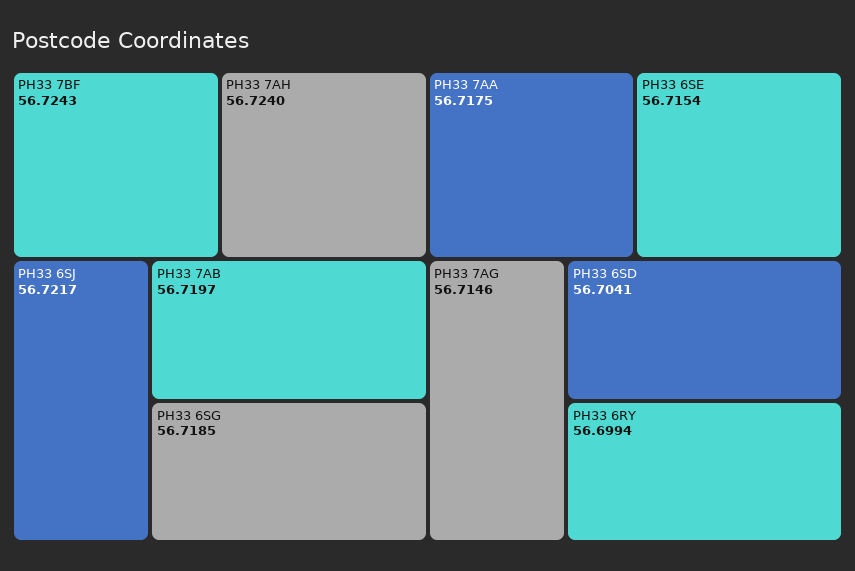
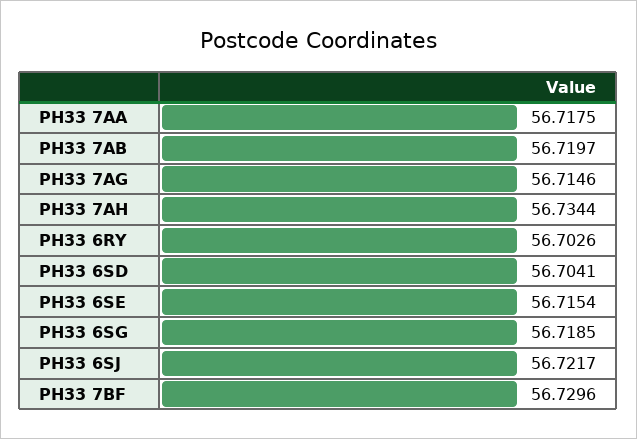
  {
-   "PH33 7BF": 56.7243,
+   "PH33 7BF": 56.7296,
-   "PH33 7AH": 56.724,
+   "PH33 7AH": 56.7344,
    "PH33 6SJ": 56.7217,
    "PH33 7AB": 56.7197,
    "PH33 6SG": 56.7185,
    "PH33 7AA": 56.7175,
    "PH33 6SE": 56.7154,
    "PH33 7AG": 56.7146,
    "PH33 6SD": 56.7041,
-   "PH33 6RY": 56.6994
+   "PH33 6RY": 56.7026
  }

